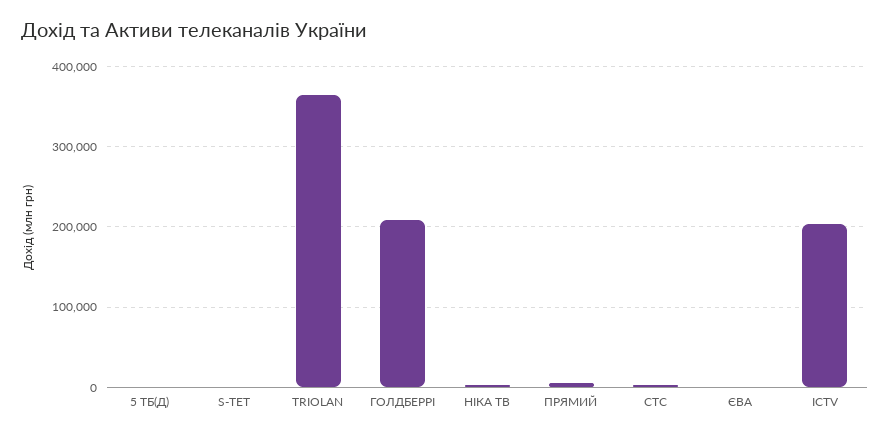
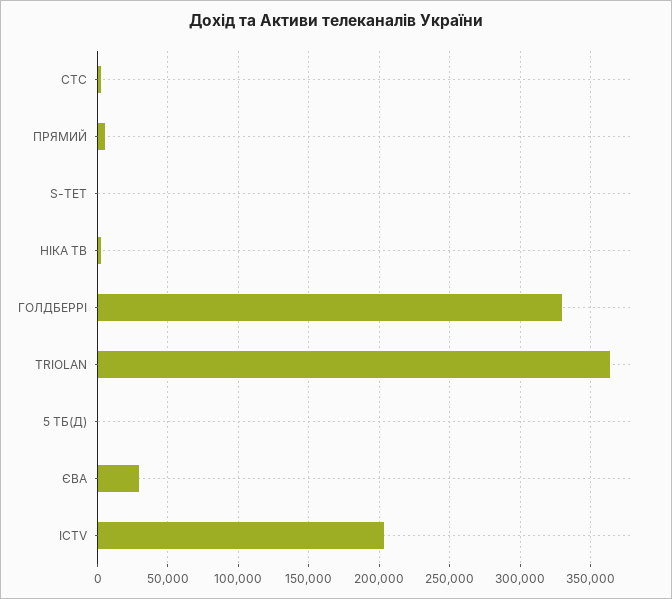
  {
    "5 ТБ(Д)": 0,
    "S-ТЕТ": 0,
    "TRIOLAN": 365000,
-   "ГОЛДБЕРРІ": 210000,
+   "ГОЛДБЕРРІ": 330000,
    "НІКА ТВ": 5000,
    "ПРЯМИЙ": 5000,
    "СТС": 5000,
-   "ЄВА": 0,
+   "ЄВА": 30000,
    "ІCTV": 205000
  }

